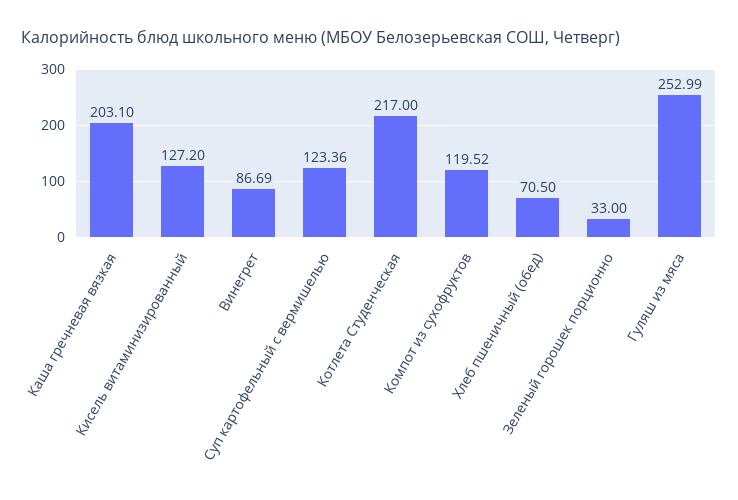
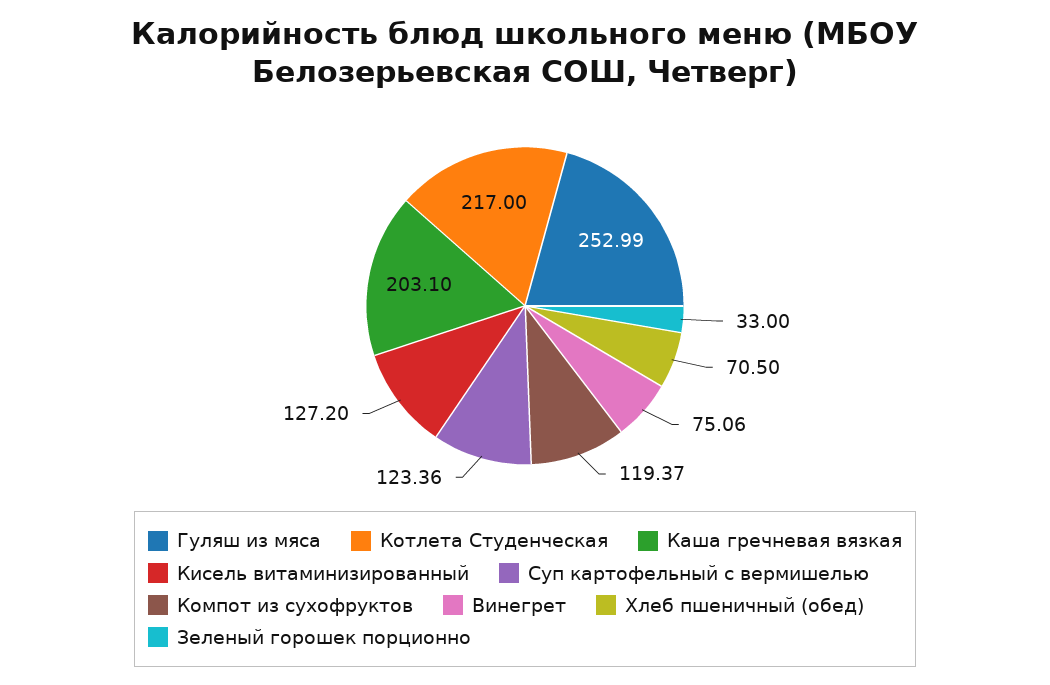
  {
    "Каша гречневая вязкая": 203.1,
    "Кисель витаминизированный": 127.2,
-   "Винегрет": 86.69,
+   "Винегрет": 75.06,
    "Суп картофельный с вермишелью": 123.36,
    "Котлета Студенческая": 217,
-   "Компот из сухофруктов": 119.52,
+   "Компот из сухофруктов": 119.37,
    "Хлеб пшеничный (обед)": 70.5,
    "Зеленый горошек порционно": 33,
    "Гуляш из мяса": 252.99
  }

